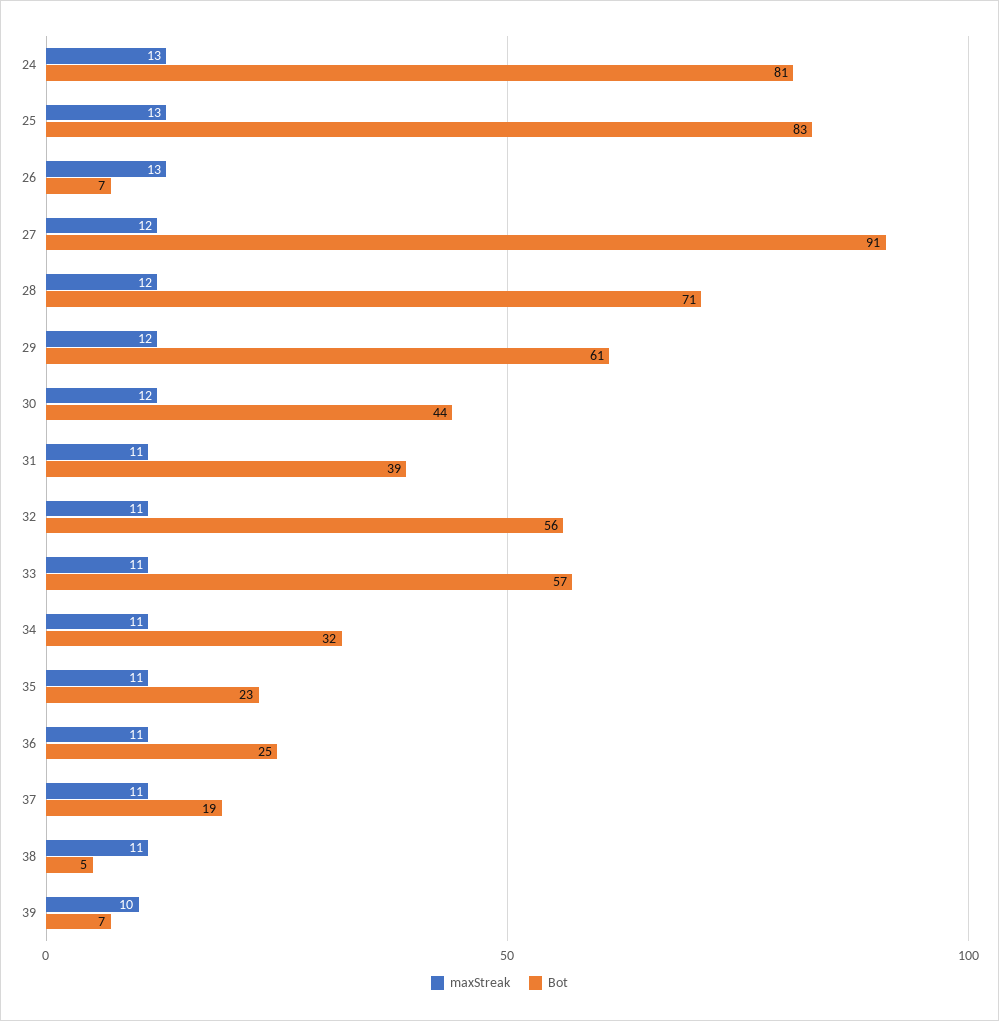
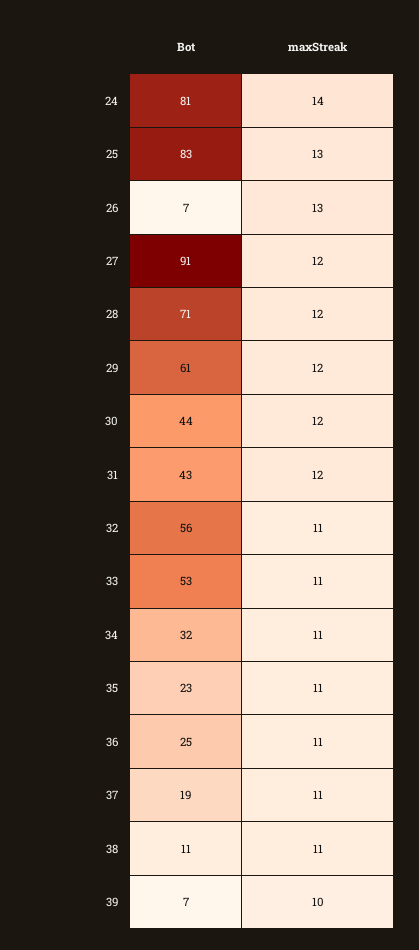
  {
    "maxStreak": {
-     "24": 13,
+     "24": 14,
      "25": 13,
      "26": 13,
      "27": 12,
      "28": 12,
      "29": 12,
      "30": 12,
-     "31": 11,
+     "31": 12,
      "32": 11,
      "33": 11,
      "34": 11,
      "35": 11,
      "36": 11,
      "37": 11,
      "38": 11,
      "39": 10
    },
    "Bot": {
      "24": 81,
      "25": 83,
      "26": 7,
      "27": 91,
      "28": 71,
      "29": 61,
      "30": 44,
-     "31": 39,
+     "31": 43,
      "32": 56,
-     "33": 57,
+     "33": 53,
      "34": 32,
      "35": 23,
      "36": 25,
      "37": 19,
-     "38": 5,
+     "38": 11,
      "39": 7
    }
  }

